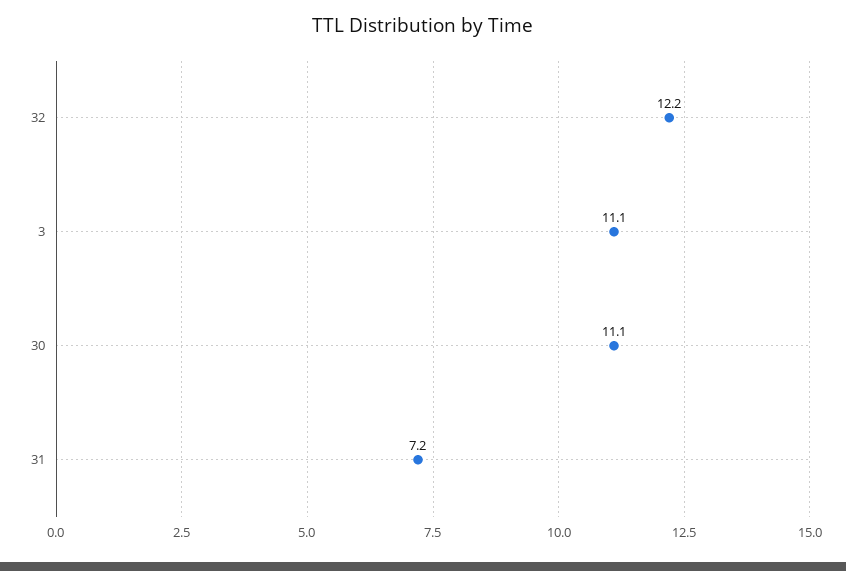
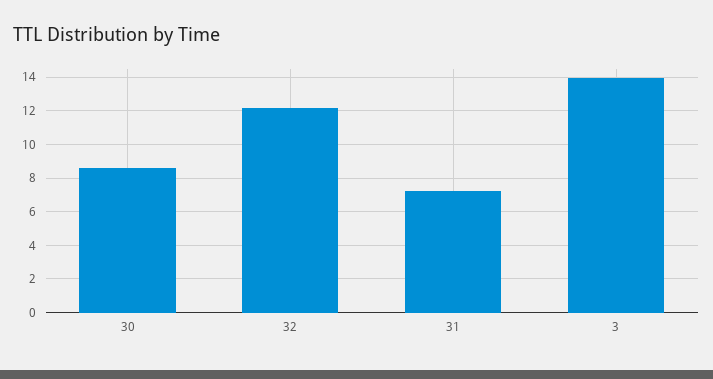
  {
    "32": 12.2,
-   "3": 11.1,
+   "3": 14,
-   "30": 11.1,
+   "30": 8.5,
    "31": 7.2
  }

